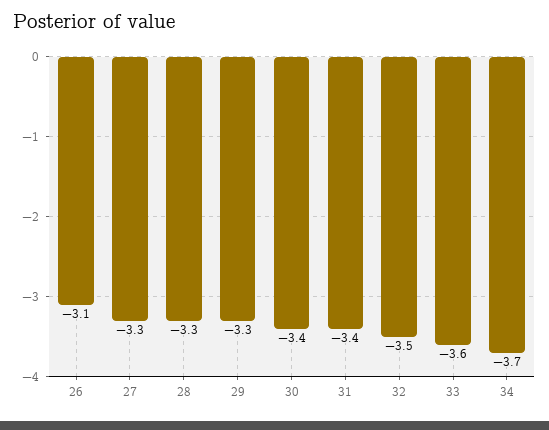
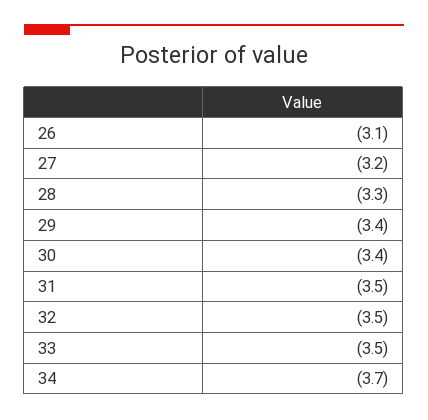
  {
    "26": -3.1,
-   "27": -3.3,
+   "27": -3.2,
    "28": -3.3,
-   "29": -3.3,
+   "29": -3.4,
    "30": -3.4,
-   "31": -3.4,
+   "31": -3.5,
    "32": -3.5,
-   "33": -3.6,
+   "33": -3.5,
    "34": -3.7
  }

